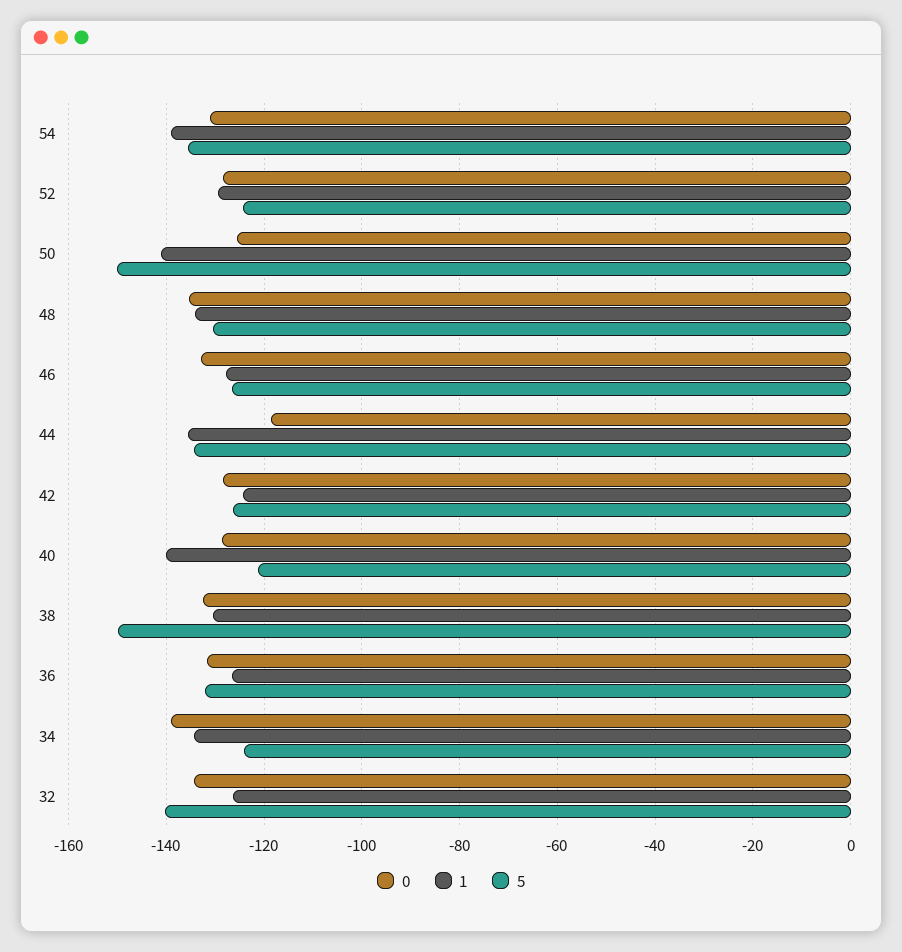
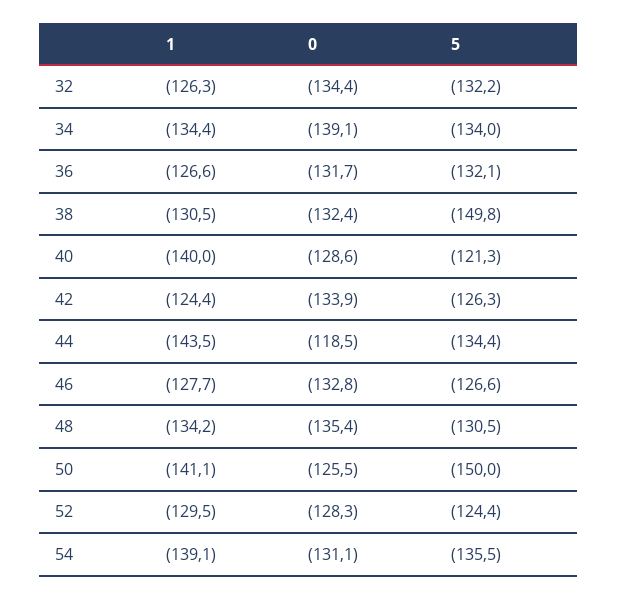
  {
    "0": {
      "54": -131.1,
      "52": -128.3,
      "50": -125.5,
      "48": -135.4,
      "46": -132.8,
      "44": -118.5,
-     "42": -128,
+     "42": -133.9,
      "40": -128.6,
      "38": -132.4,
      "36": -131.7,
      "34": -139.1,
      "32": -134.4
    },
    "1": {
      "54": -139.1,
      "52": -129.5,
      "50": -141.1,
      "48": -134.2,
      "46": -127.7,
-     "44": -136,
+     "44": -143.5,
      "42": -124.4,
      "40": -140,
      "38": -130.5,
      "36": -126.6,
      "34": -134.4,
      "32": -126.3
    },
    "5": {
      "54": -135.5,
      "52": -124.4,
      "50": -150,
      "48": -130.5,
      "46": -126.6,
      "44": -134.4,
      "42": -126.3,
      "40": -121.3,
      "38": -149.8,
      "36": -132.1,
-     "34": -124,
+     "34": -134,
-     "32": -140
+     "32": -132.2
    }
  }

